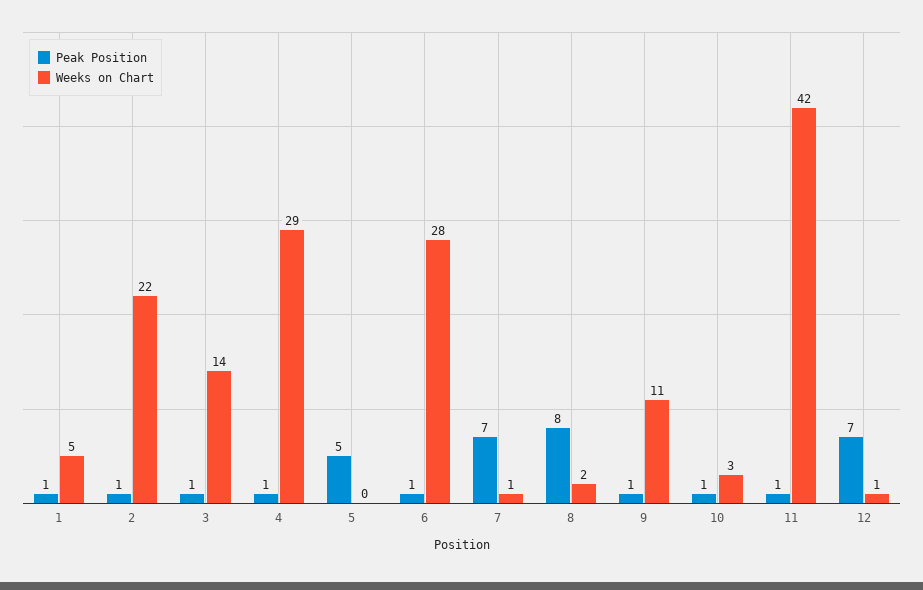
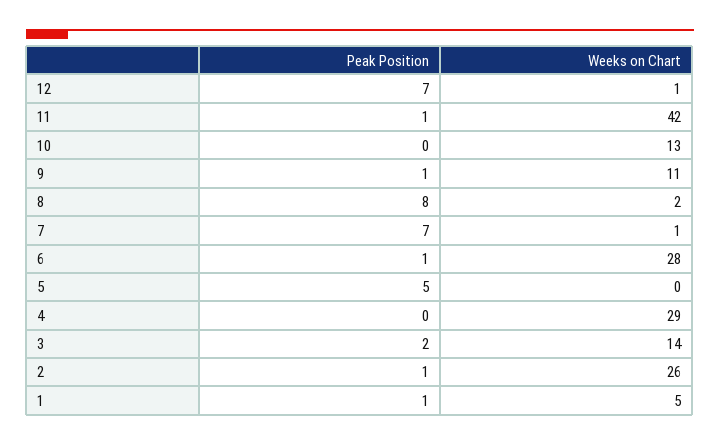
  {
    "Peak Position": {
      "1": 1,
      "2": 1,
-     "3": 1,
+     "3": 2,
-     "4": 1,
+     "4": 0,
      "5": 5,
      "6": 1,
      "7": 7,
      "8": 8,
      "9": 1,
-     "10": 1,
+     "10": 0,
      "11": 1,
      "12": 7
    },
    "Weeks on Chart": {
      "1": 5,
-     "2": 22,
+     "2": 26,
      "3": 14,
      "4": 29,
      "5": 0,
      "6": 28,
      "7": 1,
      "8": 2,
      "9": 11,
-     "10": 3,
+     "10": 13,
      "11": 42,
      "12": 1
    }
  }

